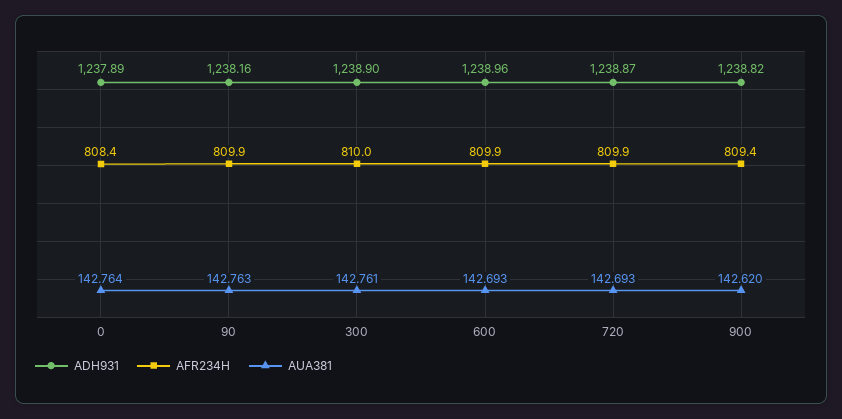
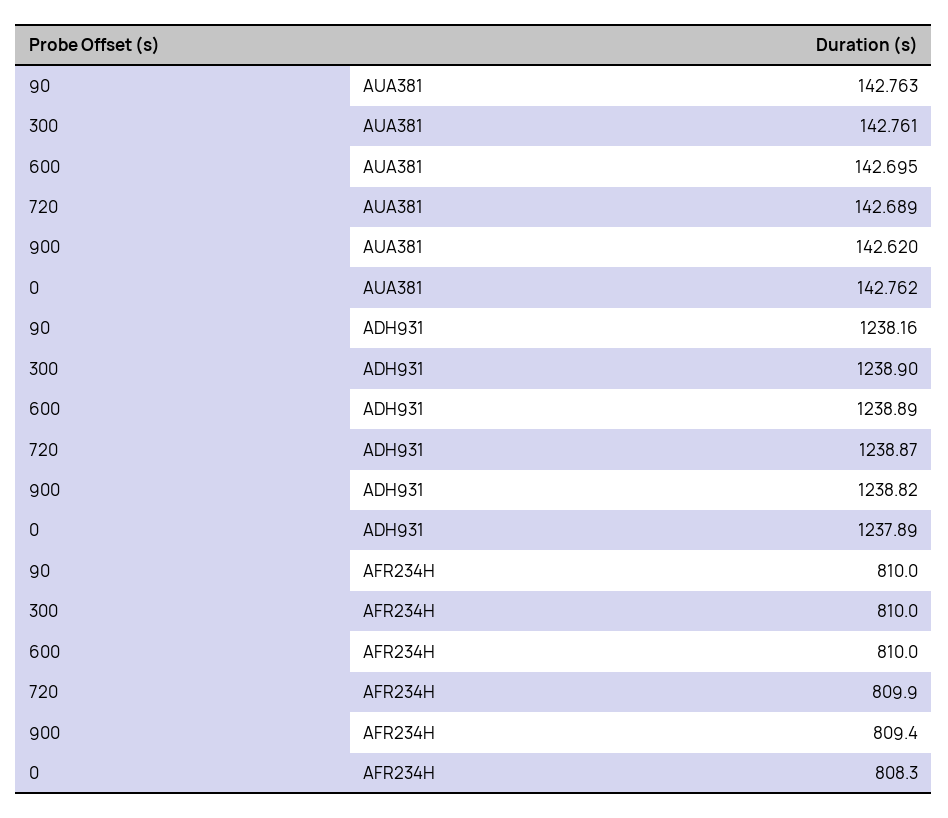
  {
    "ADH931": {
      "0": 1237.89,
      "90": 1238.16,
      "300": 1238.9,
-     "600": 1238.96,
+     "600": 1238.89,
      "720": 1238.87,
      "900": 1238.82
    },
    "AFR234H": {
-     "0": 808.4,
+     "0": 808.3,
-     "90": 809.9,
+     "90": 810,
      "300": 810,
-     "600": 809.9,
+     "600": 810,
      "720": 809.9,
      "900": 809.4
    },
    "AUA381": {
-     "0": 142.764,
+     "0": 142.762,
      "90": 142.763,
      "300": 142.761,
-     "600": 142.693,
+     "600": 142.695,
-     "720": 142.693,
+     "720": 142.689,
      "900": 142.62
    }
  }

